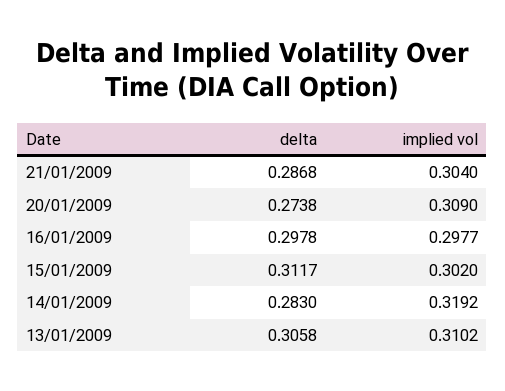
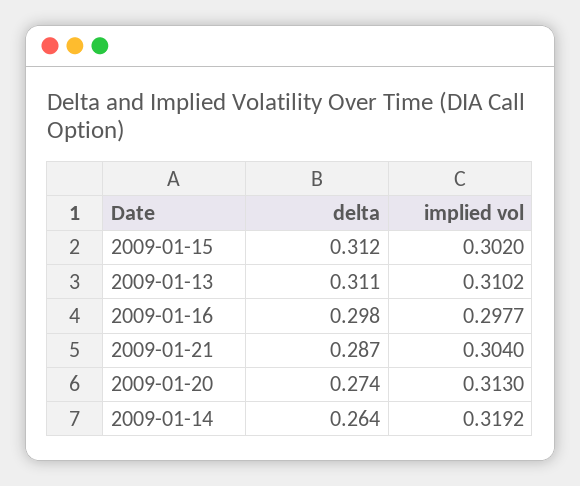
  {
    "delta": {
      "21/01/2009": 0.2868,
      "20/01/2009": 0.2738,
      "16/01/2009": 0.2978,
      "15/01/2009": 0.3117,
-     "14/01/2009": 0.283,
+     "14/01/2009": 0.264,
-     "13/01/2009": 0.3058
+     "13/01/2009": 0.311
    },
    "implied vol": {
      "21/01/2009": 0.304,
-     "20/01/2009": 0.309,
+     "20/01/2009": 0.313,
      "16/01/2009": 0.2977,
      "15/01/2009": 0.302,
      "14/01/2009": 0.3192,
      "13/01/2009": 0.3102
    }
  }

